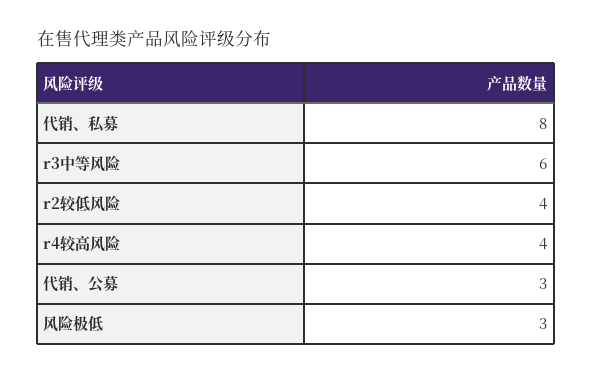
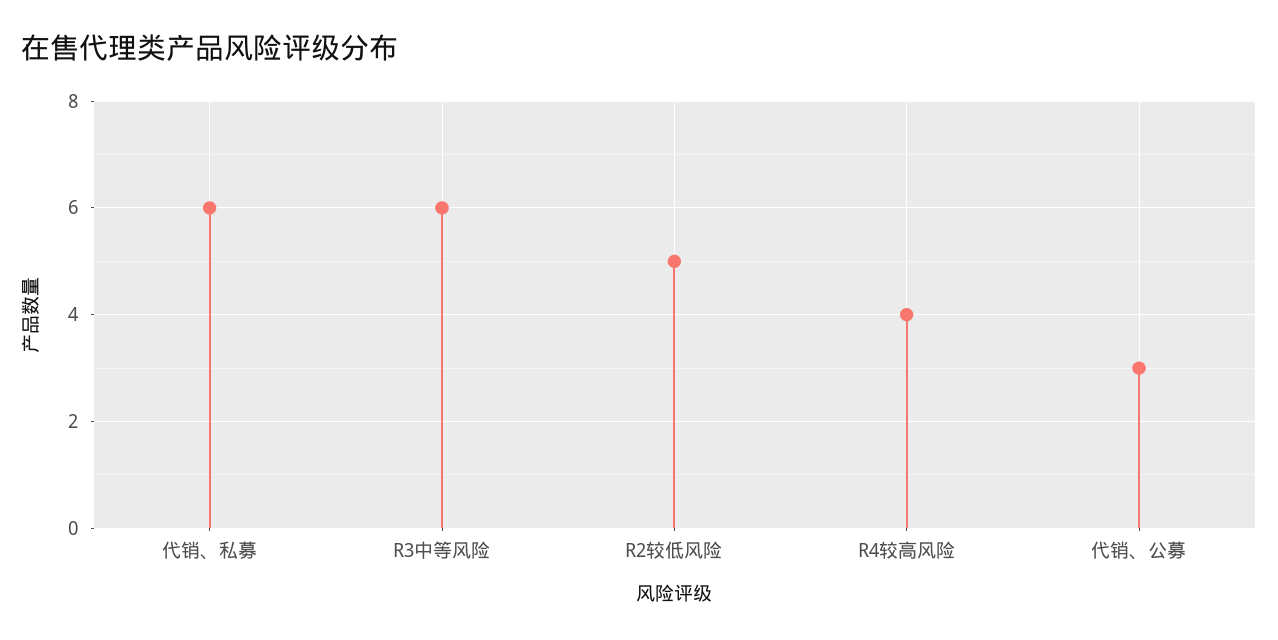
  {
-   "代销、私募": 8,
+   "代销、私募": 6,
    "r3中等风险": 6,
-   "r2较低风险": 4,
+   "r2较低风险": 5,
    "r4较高风险": 4,
-   "代销、公募": 3,
+   "代销、公募": 3
-   "风险极低": 3
  }

